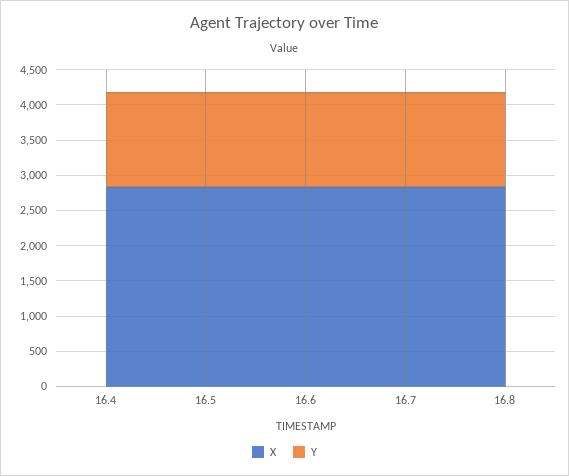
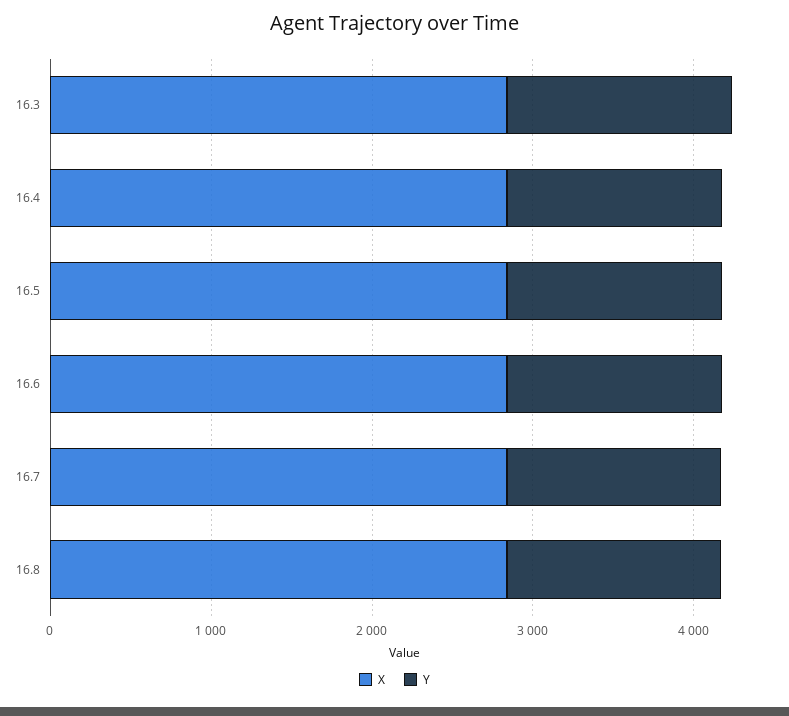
  {
    "X": {
      "16.4": 2800,
      "16.5": 2800,
      "16.6": 2800,
      "16.7": 2800,
-     "16.8": 2800
+     "16.8": 2800,
+     "16.3": 2800
    },
    "Y": {
      "16.4": 1400,
      "16.5": 1400,
      "16.6": 1400,
      "16.7": 1400,
-     "16.8": 1400
+     "16.8": 1400,
+     "16.3": 1400
    }
  }

